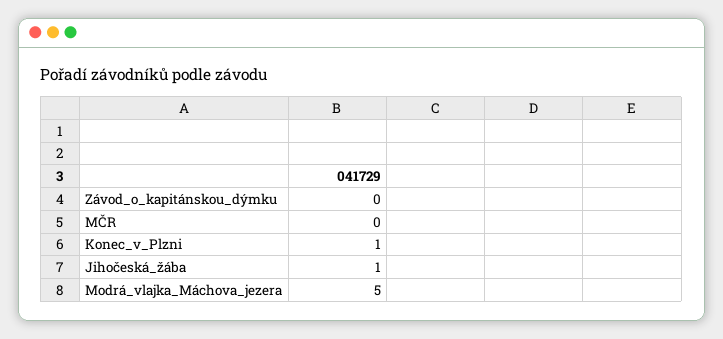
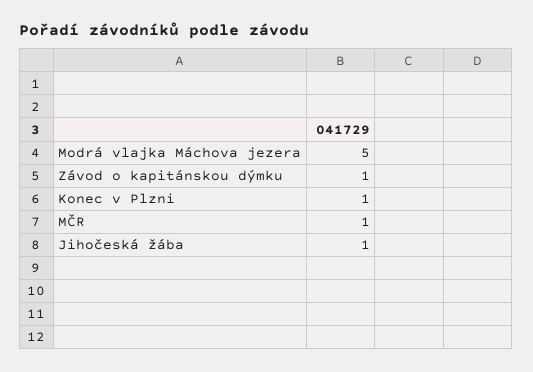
  {
-   "Závod_o_kapitánskou_dýmku": 0,
+   "Závod_o_kapitánskou_dýmku": 1,
-   "MČR": 0,
+   "MČR": 1,
    "Konec_v_Plzni": 1,
    "Jihočeská_žába": 1,
    "Modrá_vlajka_Máchova_jezera": 5
  }

